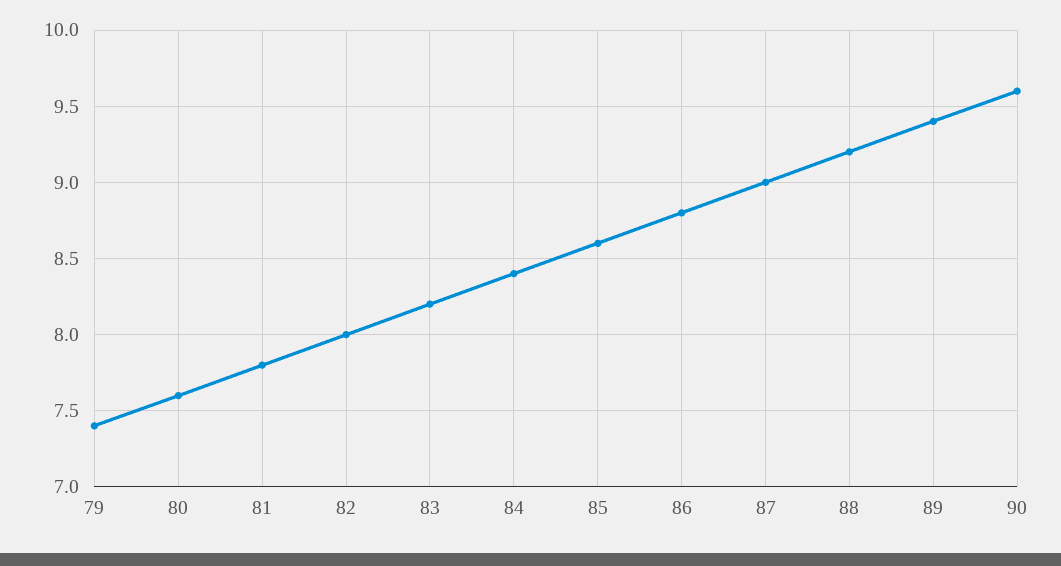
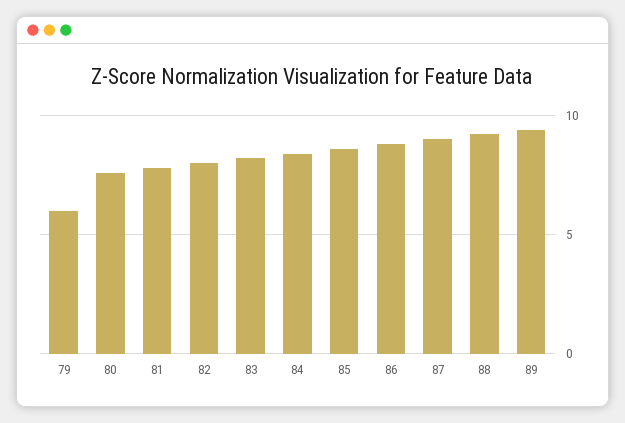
  {
-   "79": 7.4,
+   "79": 6,
    "80": 7.6,
    "81": 7.8,
    "82": 8,
    "83": 8.2,
    "84": 8.4,
    "85": 8.6,
    "86": 8.8,
    "87": 9,
    "88": 9.2,
-   "89": 9.4,
+   "89": 9.4
-   "90": 9.6
  }

